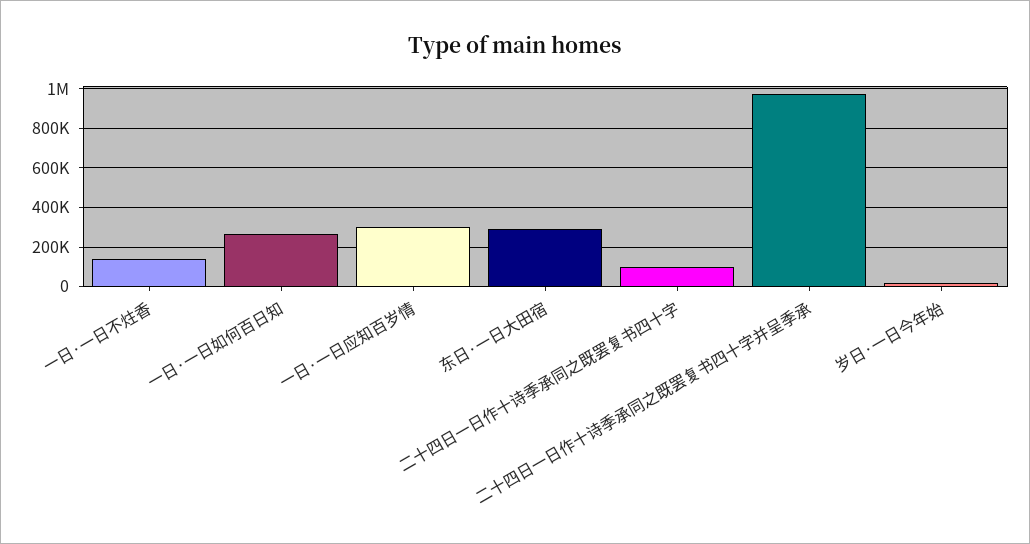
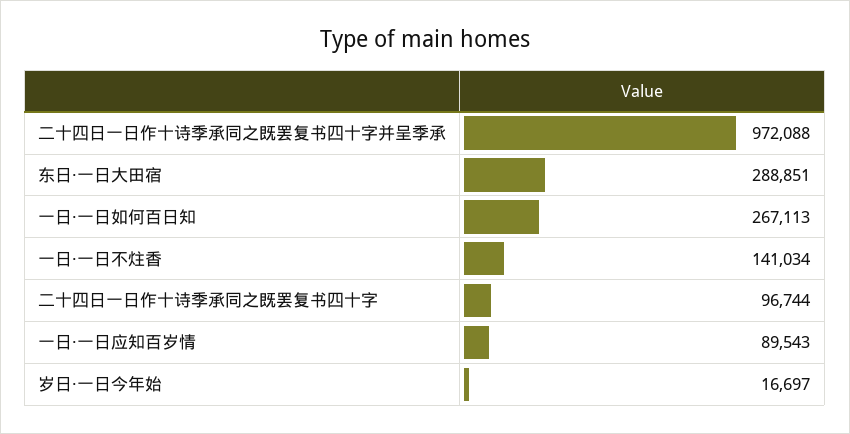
  {
    "一日·一日不炷香": 141034,
    "一日·一日如何百日知": 267113,
-   "一日·一日应知百岁情": 300000,
+   "一日·一日应知百岁情": 89543,
    "东日·一日大田宿": 288851,
    "二十四日一日作十诗季承同之既罢复书四十字": 96744,
    "二十四日一日作十诗季承同之既罢复书四十字并呈季承": 972088,
    "岁日·一日今年始": 16697
  }

